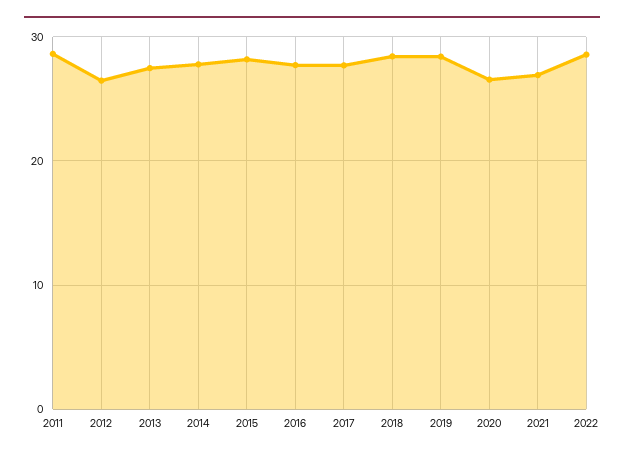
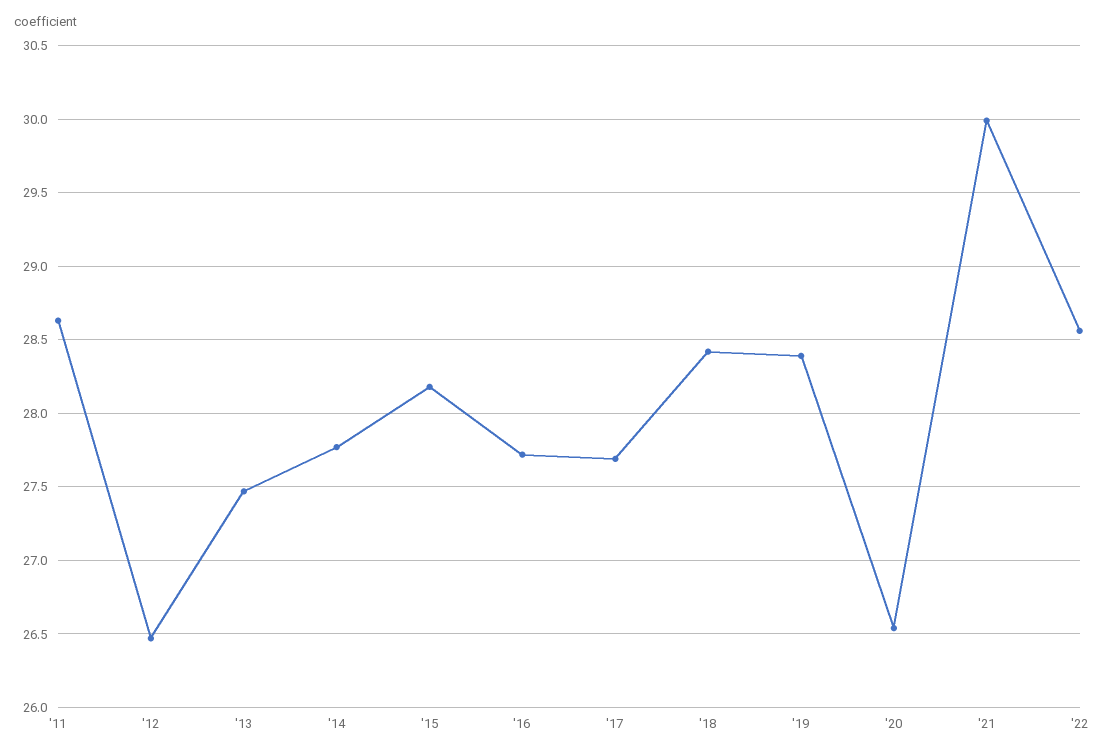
  {
    "2011": 28.65,
    "2012": 26.45,
    "2013": 27.45,
    "2014": 27.75,
    "2015": 28.2,
    "2016": 27.7,
    "2017": 27.7,
    "2018": 28.4,
    "2019": 28.4,
    "2020": 26.55,
-   "2021": 27,
+   "2021": 30,
    "2022": 28.55
  }

